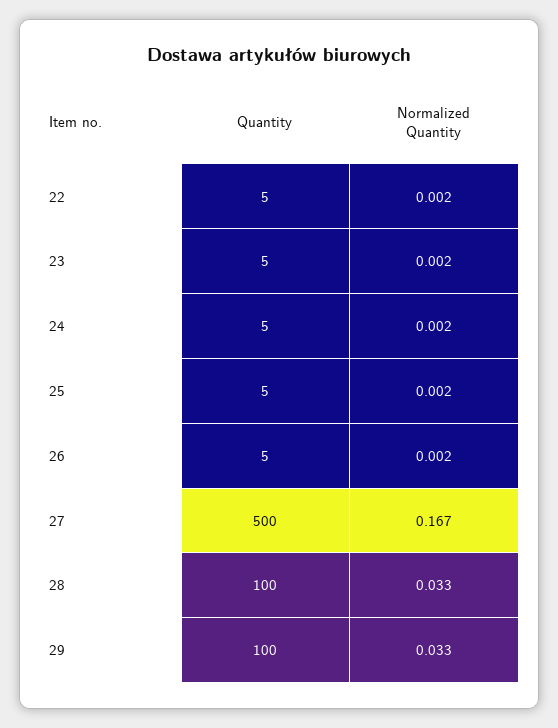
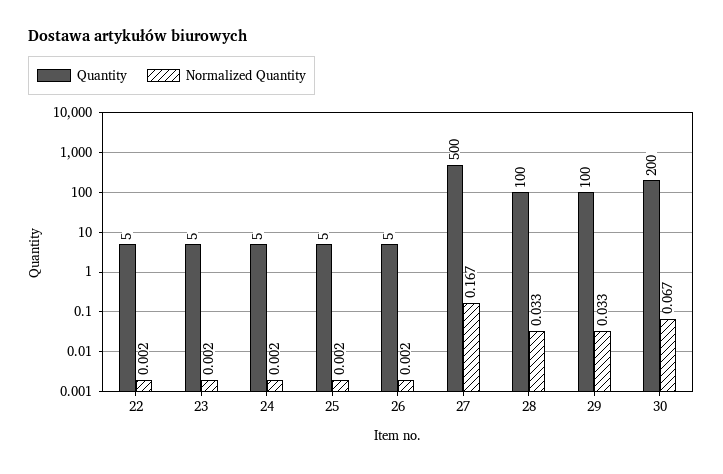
  {
    "Quantity": {
      "22": 5,
      "23": 5,
      "24": 5,
      "25": 5,
      "26": 5,
      "27": 500,
      "28": 100,
-     "29": 100
+     "29": 100,
+     "30": 200
    },
    "Normalized Quantity": {
      "22": 0.002,
      "23": 0.002,
      "24": 0.002,
      "25": 0.002,
      "26": 0.002,
      "27": 0.167,
      "28": 0.033,
-     "29": 0.033
+     "29": 0.033,
+     "30": 0.067
    }
  }

